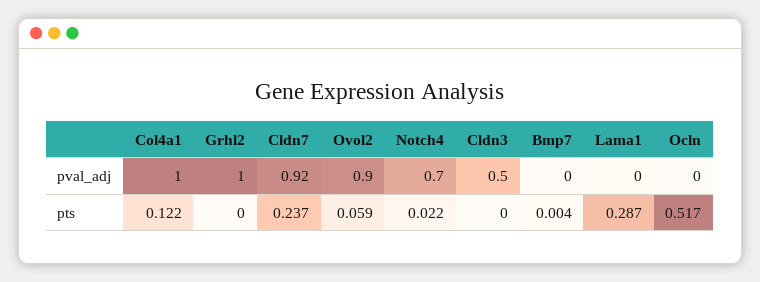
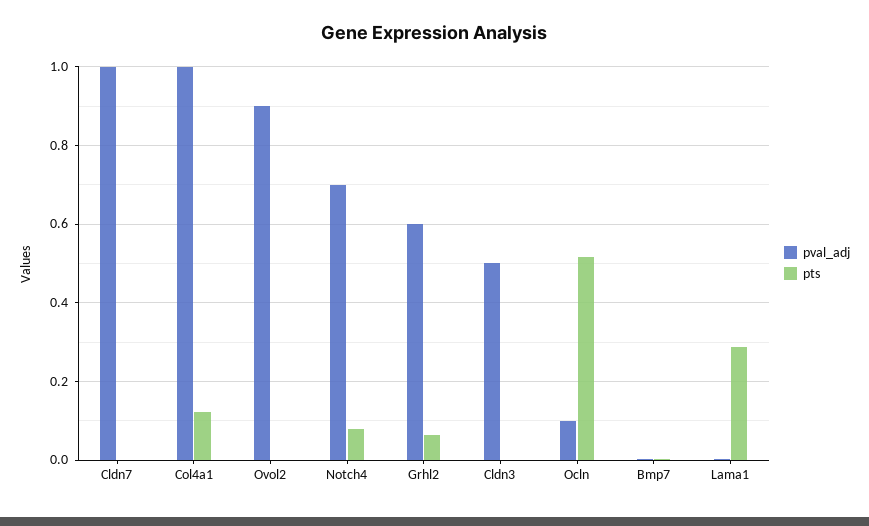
  {
    "pval_adj": {
      "Col4a1": 1,
-     "Grhl2": 1,
+     "Grhl2": 0.6,
-     "Cldn7": 0.92,
+     "Cldn7": 1,
      "Ovol2": 0.9,
      "Notch4": 0.7,
      "Cldn3": 0.5,
      "Bmp7": 0,
      "Lama1": 0,
-     "Ocln": 0
+     "Ocln": 0.1
    },
    "pts": {
      "Col4a1": 0.122,
-     "Grhl2": 0,
+     "Grhl2": 0.06,
-     "Cldn7": 0.237,
+     "Cldn7": 0,
-     "Ovol2": 0.059,
+     "Ovol2": 0,
-     "Notch4": 0.022,
+     "Notch4": 0.08,
      "Cldn3": 0,
      "Bmp7": 0.004,
      "Lama1": 0.287,
      "Ocln": 0.517
    }
  }

